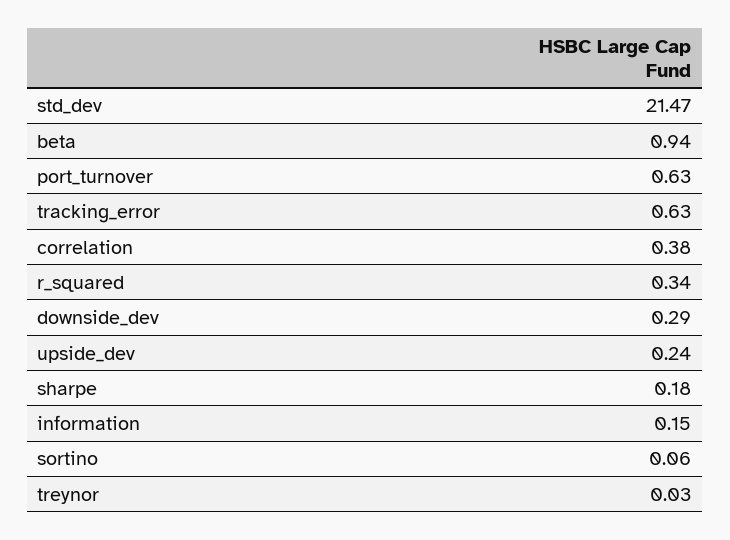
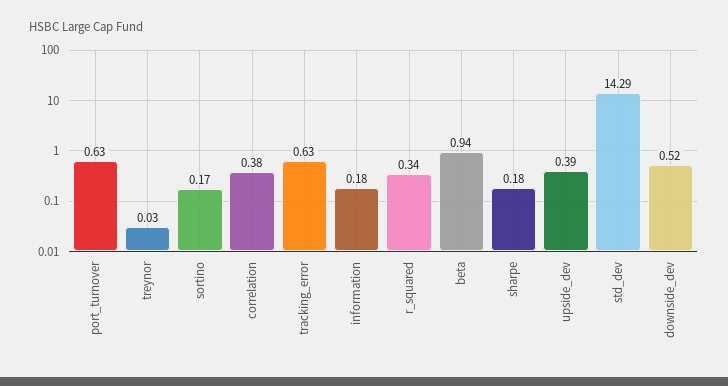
  {
-   "std_dev": 21.47,
+   "std_dev": 14.29,
    "beta": 0.94,
    "port_turnover": 0.63,
    "tracking_error": 0.63,
    "correlation": 0.38,
    "r_squared": 0.34,
-   "downside_dev": 0.29,
+   "downside_dev": 0.52,
-   "upside_dev": 0.24,
+   "upside_dev": 0.39,
    "sharpe": 0.18,
-   "information": 0.15,
+   "information": 0.18,
-   "sortino": 0.06,
+   "sortino": 0.17,
    "treynor": 0.03
  }

